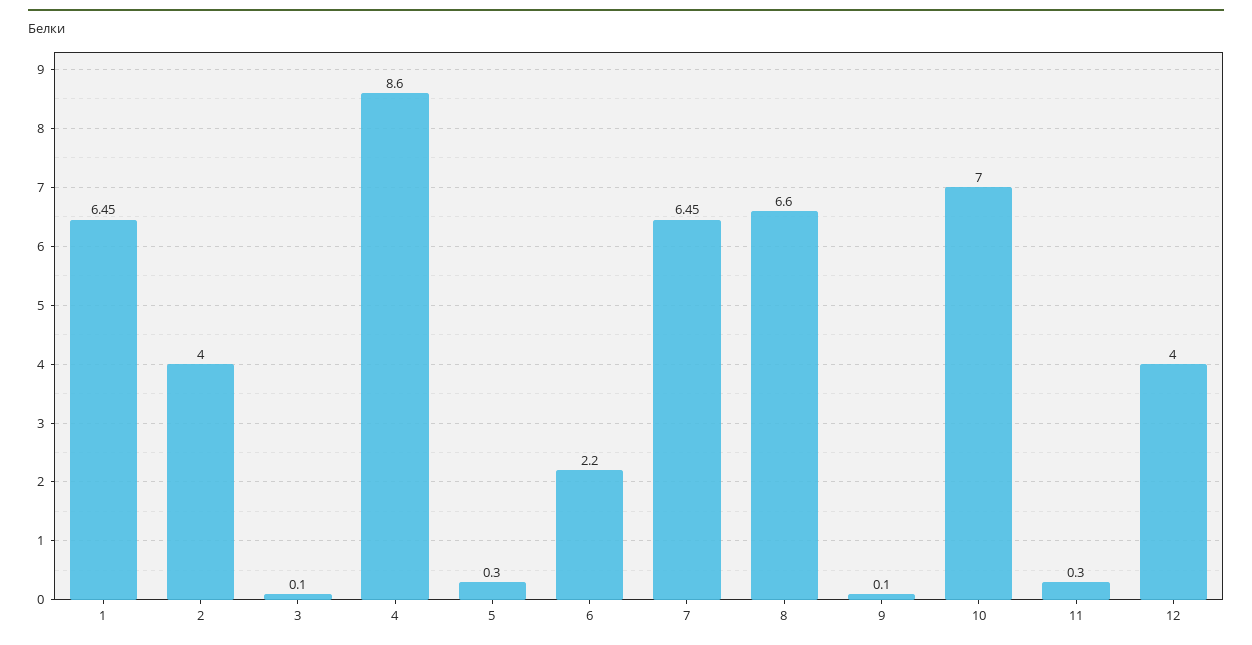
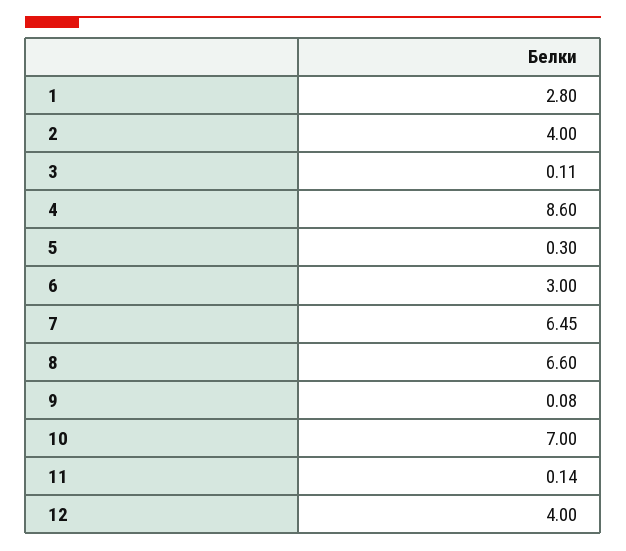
  {
-   "1": 6.45,
+   "1": 2.8,
    "2": 4,
-   "3": 0.1,
+   "3": 0.11,
    "4": 8.6,
    "5": 0.3,
-   "6": 2.2,
+   "6": 3,
    "7": 6.45,
    "8": 6.6,
-   "9": 0.1,
+   "9": 0.08,
    "10": 7,
-   "11": 0.3,
+   "11": 0.14,
    "12": 4
  }

